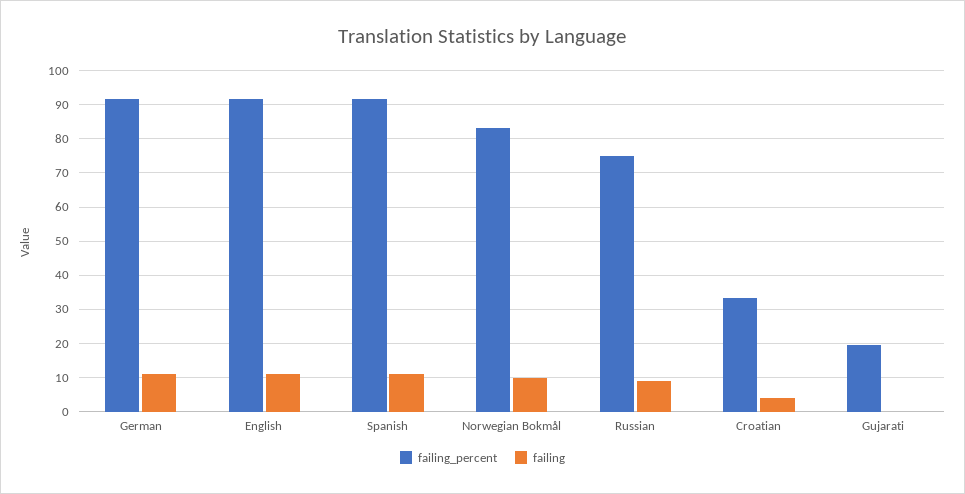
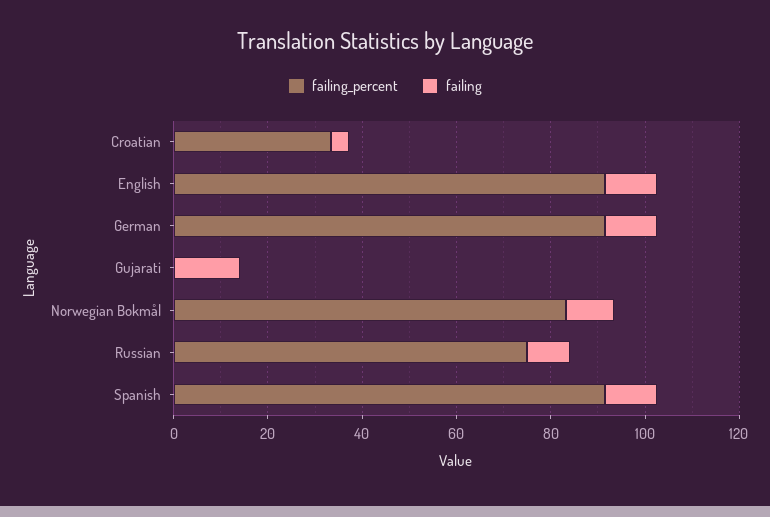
  {
    "failing_percent": {
      "German": 92,
      "English": 92,
      "Spanish": 92,
      "Norwegian Bokmål": 84,
      "Russian": 76,
      "Croatian": 34,
-     "Gujarati": 20
+     "Gujarati": 0
    },
    "failing": {
      "German": 12,
      "English": 12,
      "Spanish": 12,
      "Norwegian Bokmål": 10,
      "Russian": 10,
      "Croatian": 4,
-     "Gujarati": 0
+     "Gujarati": 15
    }
  }

